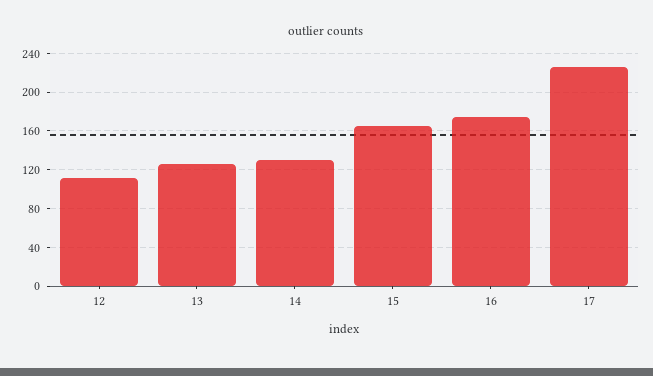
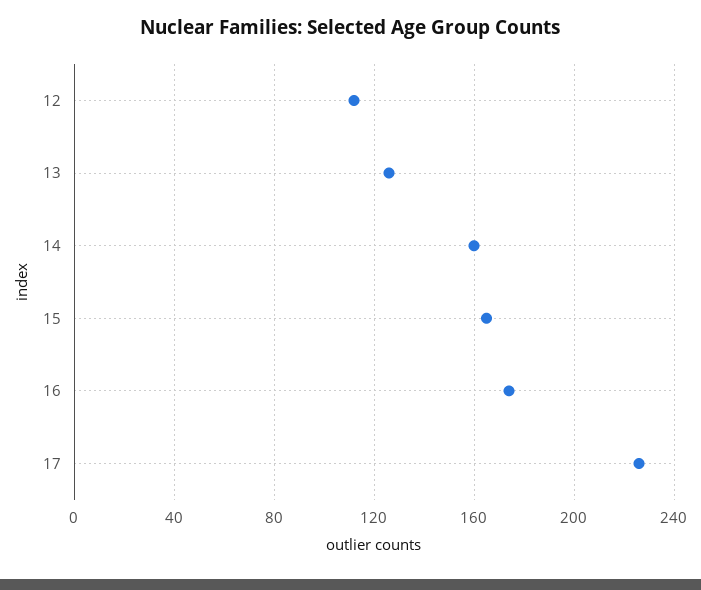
  {
    "12": 110,
    "13": 125,
-   "14": 130,
+   "14": 160,
    "15": 165,
    "16": 175,
    "17": 225
  }

